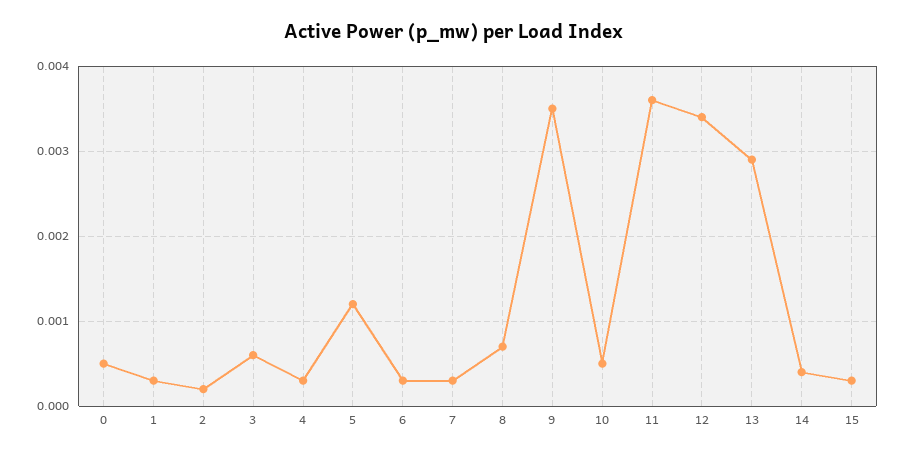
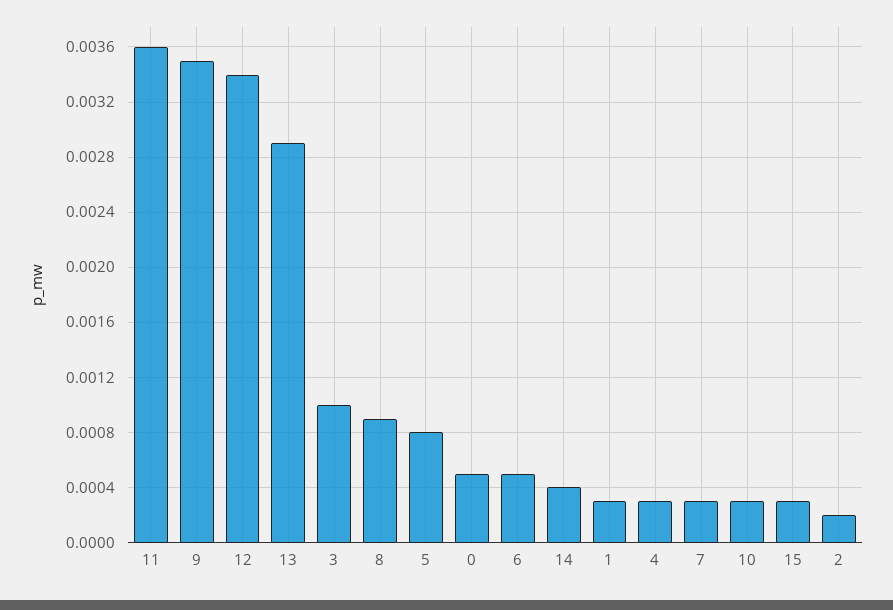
  {
    "0": 0.0005,
    "1": 0.0003,
    "2": 0.0002,
-   "3": 0.0006,
+   "3": 0.001,
    "4": 0.0003,
-   "5": 0.0012,
+   "5": 0.0008,
-   "6": 0.0003,
+   "6": 0.0005,
    "7": 0.0003,
-   "8": 0.0007,
+   "8": 0.0009,
    "9": 0.0035,
-   "10": 0.0005,
+   "10": 0.0003,
    "11": 0.0036,
    "12": 0.0034,
    "13": 0.0029,
    "14": 0.0004,
    "15": 0.0003
  }

